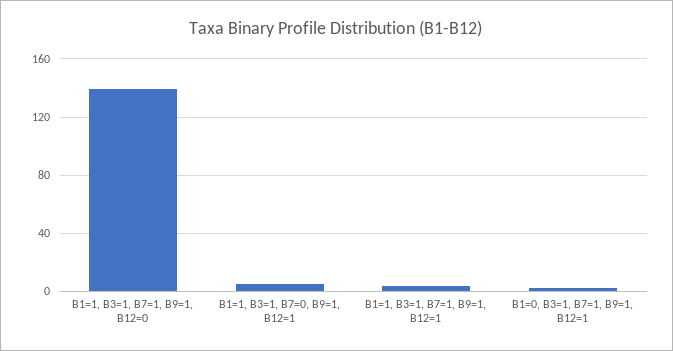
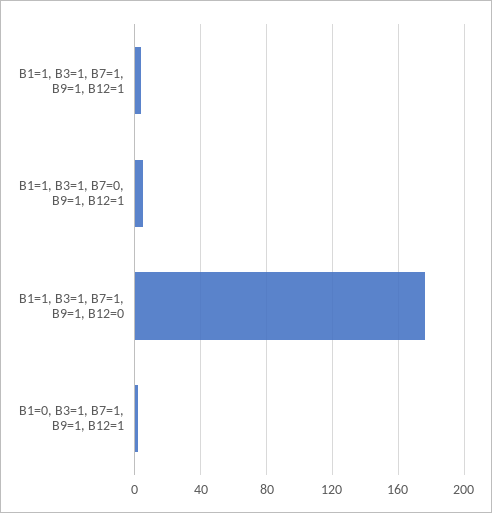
  {
-   "B1=1, B3=1, B7=1, B9=1, B12=0": 140,
+   "B1=1, B3=1, B7=1, B9=1, B12=0": 175,
    "B1=1, B3=1, B7=0, B9=1, B12=1": 5,
    "B1=1, B3=1, B7=1, B9=1, B12=1": 5,
    "B1=0, B3=1, B7=1, B9=1, B12=1": 0
  }

